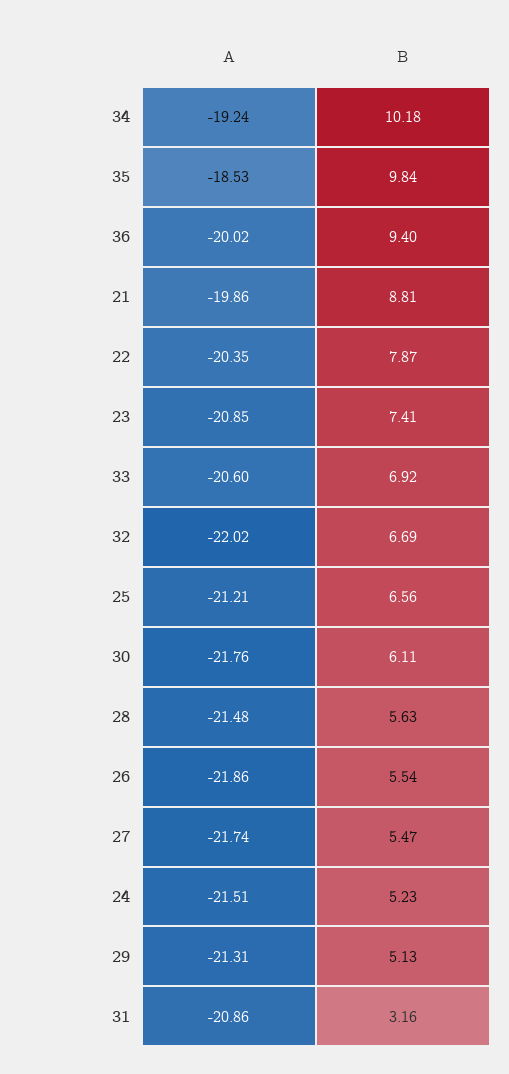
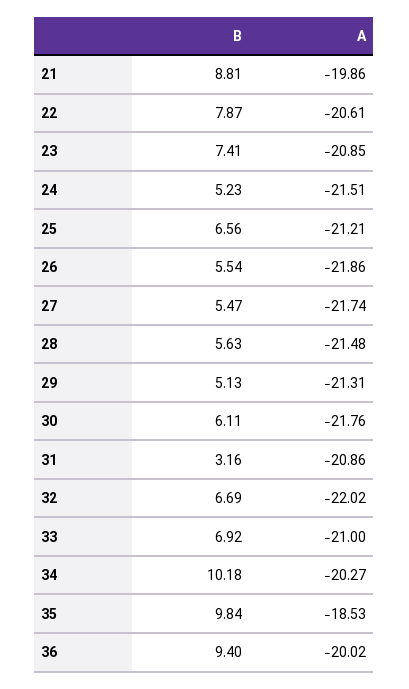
  {
    "A": {
-     "34": -19.24,
+     "34": -20.27,
      "35": -18.53,
      "36": -20.02,
      "21": -19.86,
-     "22": -20.35,
+     "22": -20.61,
      "23": -20.85,
-     "33": -20.6,
+     "33": -21,
      "32": -22.02,
      "25": -21.21,
      "30": -21.76,
      "28": -21.48,
      "26": -21.86,
      "27": -21.74,
      "24": -21.51,
      "29": -21.31,
      "31": -20.86
    },
    "B": {
      "34": 10.18,
      "35": 9.84,
      "36": 9.4,
      "21": 8.81,
      "22": 7.87,
      "23": 7.41,
      "33": 6.92,
      "32": 6.69,
      "25": 6.56,
      "30": 6.11,
      "28": 5.63,
      "26": 5.54,
      "27": 5.47,
      "24": 5.23,
      "29": 5.13,
      "31": 3.16
    }
  }

